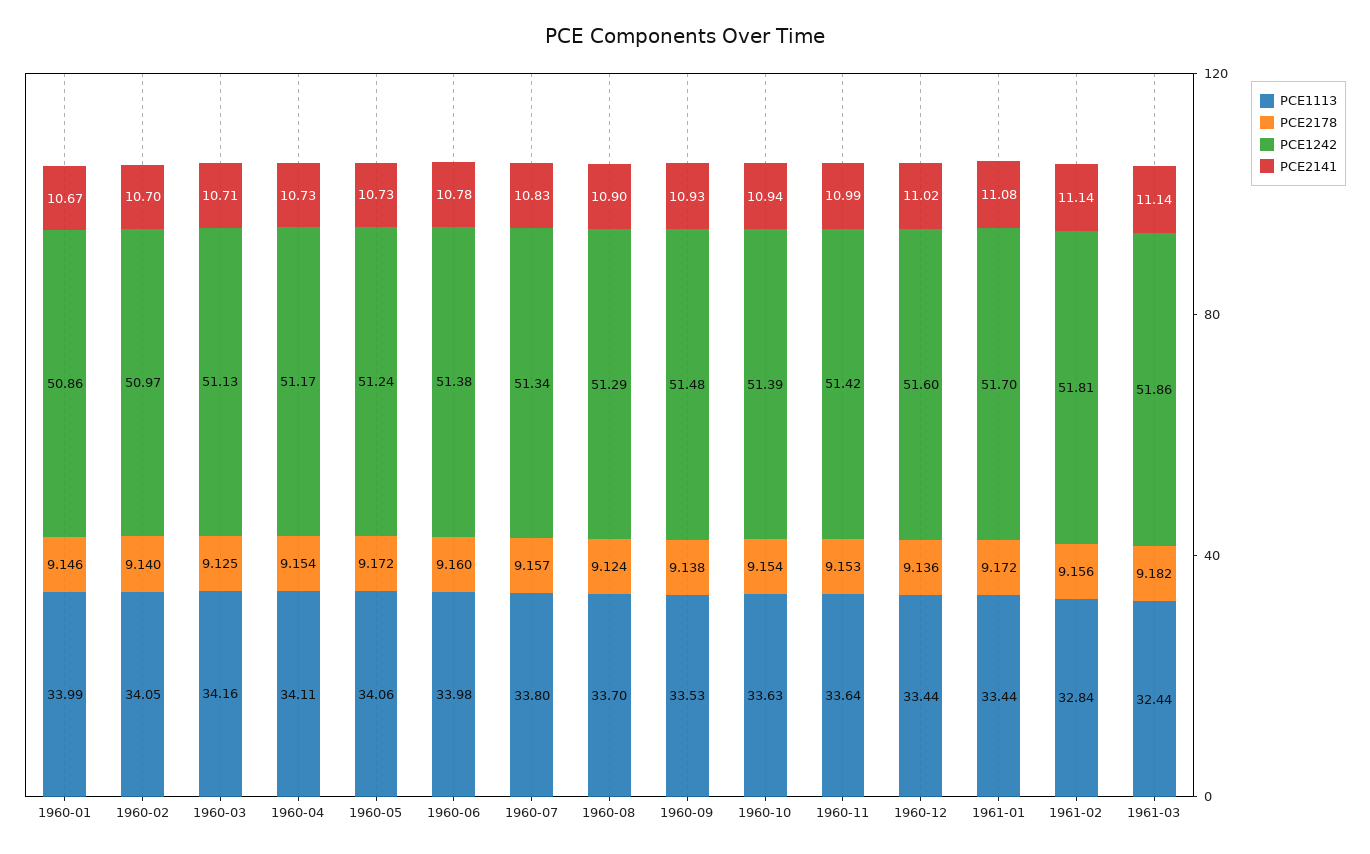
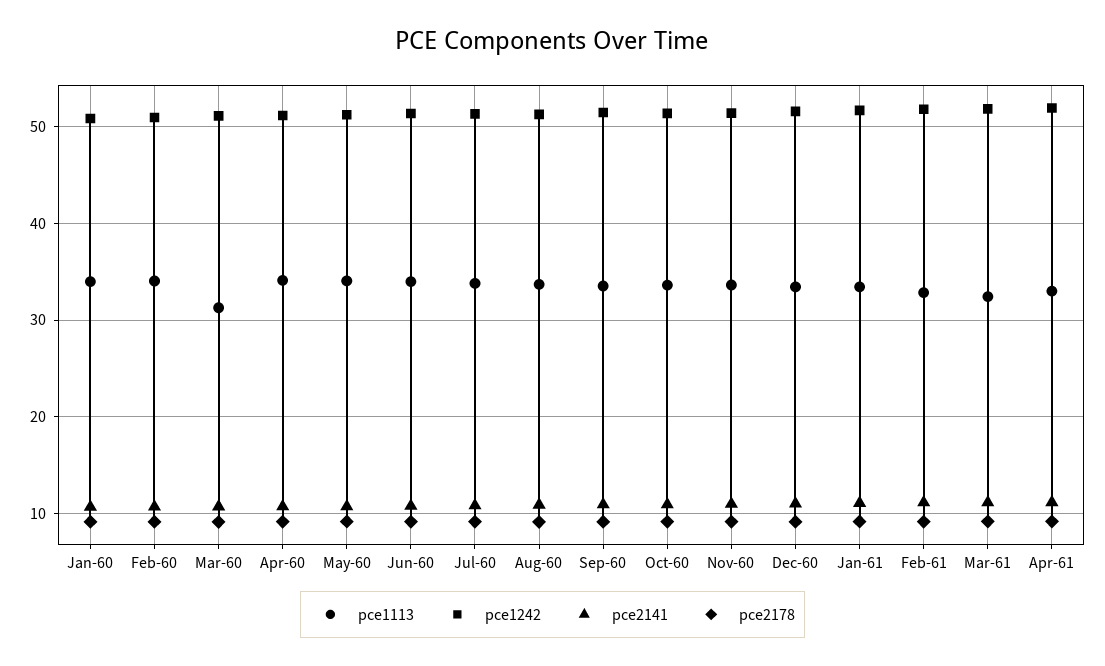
  {
    "PCE1113": {
      "1960-01": 33.99,
      "1960-02": 34.05,
-     "1960-03": 34.16,
+     "1960-03": 31,
      "1960-04": 34.11,
      "1960-05": 34.06,
      "1960-06": 33.98,
      "1960-07": 33.8,
      "1960-08": 33.7,
      "1960-09": 33.53,
      "1960-10": 33.63,
      "1960-11": 33.64,
      "1960-12": 33.44,
      "1961-01": 33.44,
      "1961-02": 32.84,
-     "1961-03": 32.44
+     "1961-03": 32.44,
+     "Apr-61": 33
    },
    "PCE2178": {
      "1960-01": 9.146,
      "1960-02": 9.14,
      "1960-03": 9.125,
      "1960-04": 9.154,
      "1960-05": 9.172,
      "1960-06": 9.16,
      "1960-07": 9.157,
      "1960-08": 9.124,
      "1960-09": 9.138,
      "1960-10": 9.154,
      "1960-11": 9.153,
      "1960-12": 9.136,
      "1961-01": 9.172,
      "1961-02": 9.156,
-     "1961-03": 9.182
+     "1961-03": 9.182,
+     "Apr-61": 9
    },
    "PCE1242": {
      "1960-01": 50.86,
      "1960-02": 50.97,
      "1960-03": 51.13,
      "1960-04": 51.17,
      "1960-05": 51.24,
      "1960-06": 51.38,
      "1960-07": 51.34,
      "1960-08": 51.29,
      "1960-09": 51.48,
      "1960-10": 51.39,
      "1960-11": 51.42,
      "1960-12": 51.6,
      "1961-01": 51.7,
      "1961-02": 51.81,
-     "1961-03": 51.86
+     "1961-03": 51.86,
+     "Apr-61": 52
    },
    "PCE2141": {
      "1960-01": 10.67,
      "1960-02": 10.7,
      "1960-03": 10.71,
      "1960-04": 10.73,
      "1960-05": 10.73,
      "1960-06": 10.78,
      "1960-07": 10.83,
      "1960-08": 10.9,
      "1960-09": 10.93,
      "1960-10": 10.94,
      "1960-11": 10.99,
      "1960-12": 11.02,
      "1961-01": 11.08,
      "1961-02": 11.14,
-     "1961-03": 11.14
+     "1961-03": 11.14,
+     "Apr-61": 11
    }
  }

